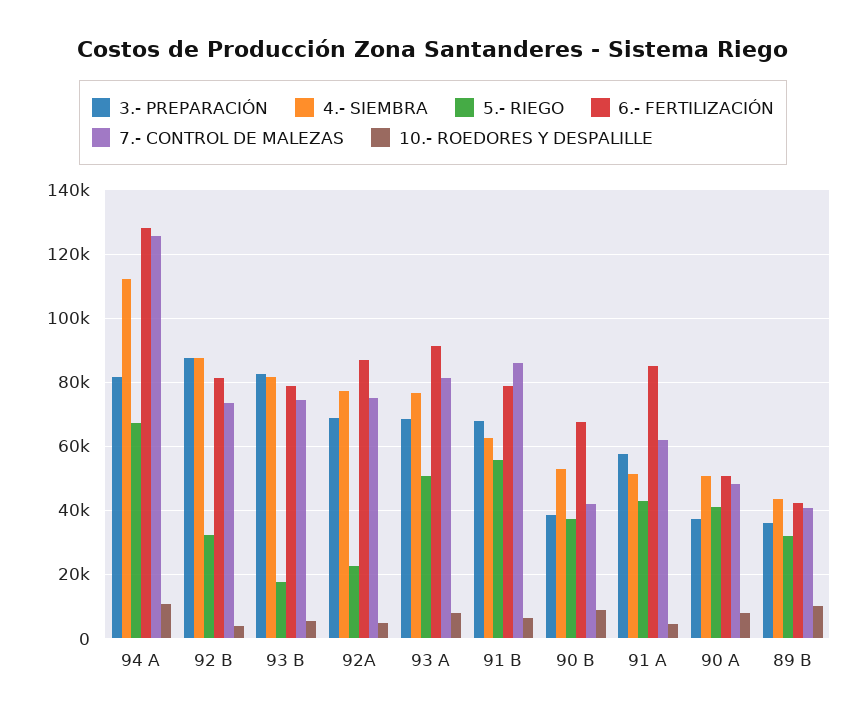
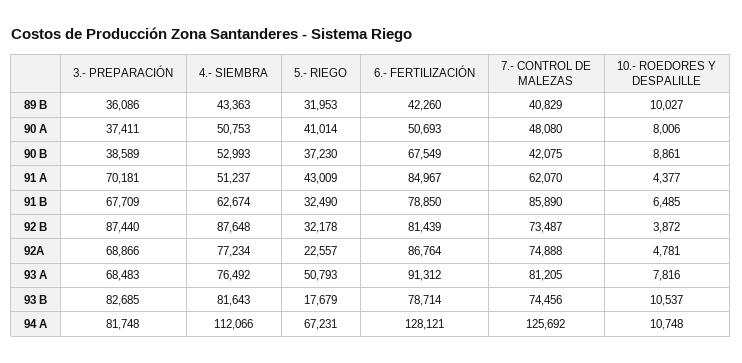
  {
    "3.- PREPARACIÓN": {
      "94 A": 81748,
      "92 B": 87440,
      "93 B": 82685,
      "92A": 68866,
      "93 A": 68483,
      "91 B": 67709,
      "90 B": 38589,
-     "91 A": 58000,
+     "91 A": 70181,
      "90 A": 37411,
      "89 B": 36086
    },
    "4.- SIEMBRA": {
      "94 A": 112066,
      "92 B": 87648,
      "93 B": 81643,
      "92A": 77234,
      "93 A": 76492,
      "91 B": 62674,
      "90 B": 52993,
      "91 A": 51237,
      "90 A": 50753,
      "89 B": 43363
    },
    "5.- RIEGO": {
      "94 A": 67231,
      "92 B": 32178,
      "93 B": 17679,
      "92A": 22557,
      "93 A": 50793,
-     "91 B": 56000,
+     "91 B": 32490,
      "90 B": 37230,
      "91 A": 43009,
      "90 A": 41014,
      "89 B": 31953
    },
    "6.- FERTILIZACIÓN": {
      "94 A": 128121,
      "92 B": 81439,
      "93 B": 78714,
      "92A": 86764,
      "93 A": 91312,
      "91 B": 78850,
      "90 B": 67549,
      "91 A": 84967,
      "90 A": 50693,
      "89 B": 42260
    },
    "7.- CONTROL DE MALEZAS": {
      "94 A": 125692,
      "92 B": 73487,
      "93 B": 74456,
      "92A": 74888,
      "93 A": 81205,
      "91 B": 85890,
      "90 B": 42075,
      "91 A": 62070,
      "90 A": 48080,
      "89 B": 40829
    },
    "10.- ROEDORES Y DESPALILLE": {
      "94 A": 10748,
      "92 B": 3872,
-     "93 B": 6000,
+     "93 B": 10537,
      "92A": 4781,
      "93 A": 7816,
      "91 B": 6485,
      "90 B": 8861,
      "91 A": 4377,
      "90 A": 8006,
      "89 B": 10027
    }
  }

